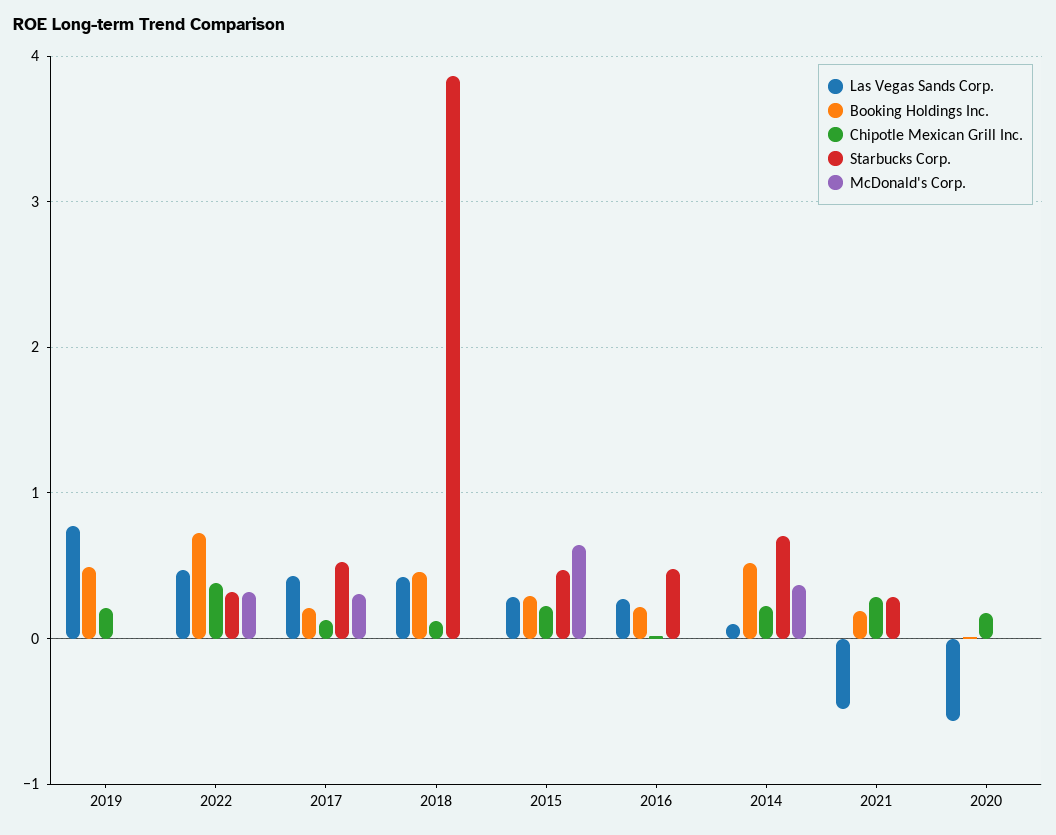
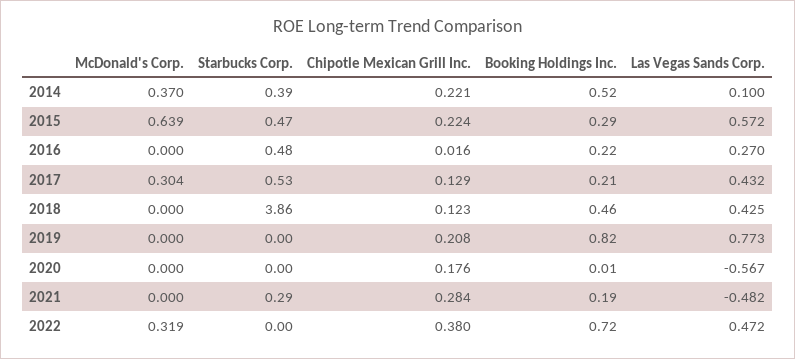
  {
    "Las Vegas Sands Corp.": {
      "2019": 0.773,
      "2022": 0.472,
      "2017": 0.432,
      "2018": 0.425,
-     "2015": 0.3,
+     "2015": 0.572,
      "2016": 0.27,
      "2014": 0.1,
      "2021": -0.482,
      "2020": -0.567
    },
    "Booking Holdings Inc.": {
-     "2019": 0.5,
+     "2019": 0.82,
      "2022": 0.72,
      "2017": 0.21,
      "2018": 0.46,
      "2015": 0.29,
      "2016": 0.22,
      "2014": 0.52,
      "2021": 0.19,
      "2020": 0.01
    },
    "Chipotle Mexican Grill Inc.": {
      "2019": 0.208,
      "2022": 0.38,
      "2017": 0.129,
      "2018": 0.123,
      "2015": 0.224,
      "2016": 0.016,
      "2014": 0.221,
      "2021": 0.284,
      "2020": 0.176
    },
    "Starbucks Corp.": {
      "2019": 0,
-     "2022": 0.3,
+     "2022": 0,
      "2017": 0.53,
      "2018": 3.86,
      "2015": 0.47,
      "2016": 0.48,
-     "2014": 0.7,
+     "2014": 0.39,
      "2021": 0.29,
      "2020": 0
    },
    "McDonald's Corp.": {
      "2019": 0,
      "2022": 0.319,
      "2017": 0.304,
      "2018": 0,
      "2015": 0.639,
      "2016": 0,
      "2014": 0.37,
      "2021": 0,
      "2020": 0
    }
  }

